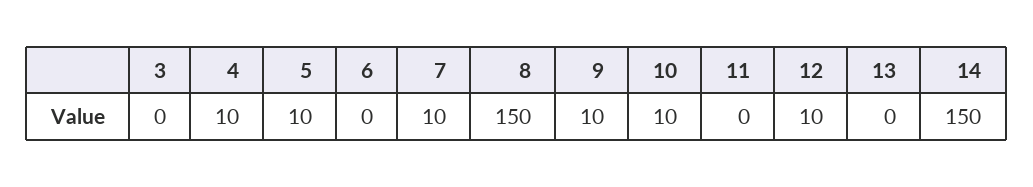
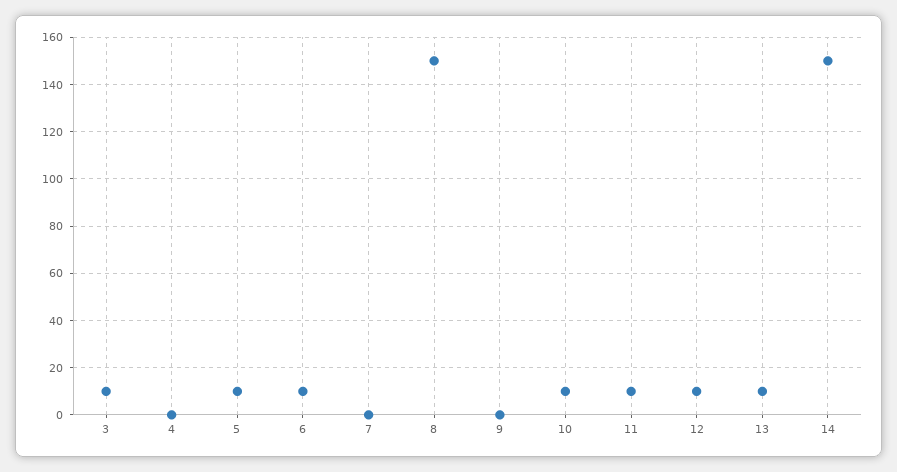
  {
-   "3": 0,
+   "3": 10,
-   "4": 10,
+   "4": 0,
    "5": 10,
-   "6": 0,
+   "6": 10,
-   "7": 10,
+   "7": 0,
    "8": 150,
-   "9": 10,
+   "9": 0,
    "10": 10,
-   "11": 0,
+   "11": 10,
    "12": 10,
-   "13": 0,
+   "13": 10,
    "14": 150
  }

